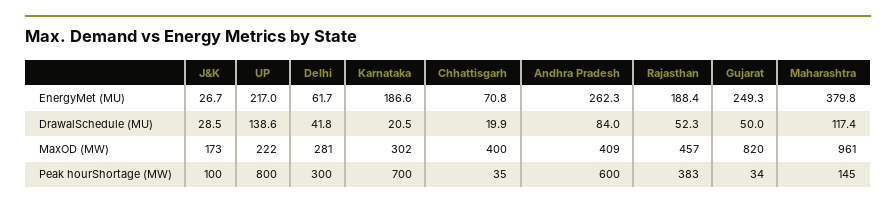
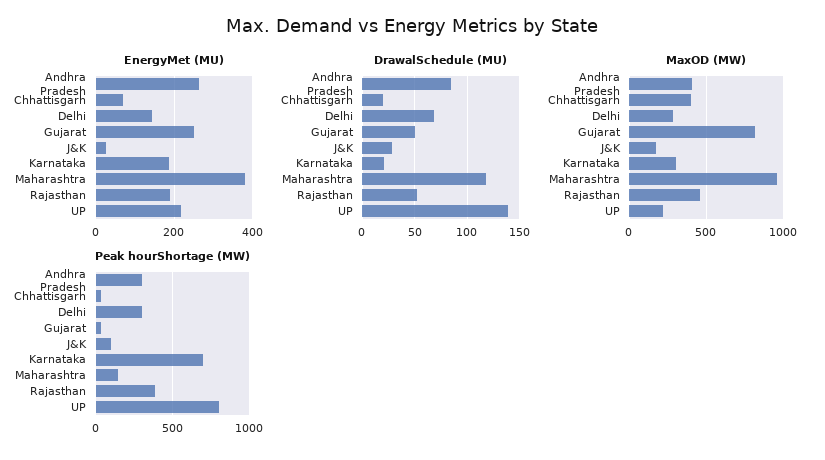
  {
    "EnergyMet (MU)": {
      "J&K": 26.7,
      "UP": 217,
-     "Delhi": 61.7,
+     "Delhi": 140,
      "Karnataka": 186.6,
      "Chhattisgarh": 70.8,
      "Andhra Pradesh": 262.3,
      "Rajasthan": 188.4,
      "Gujarat": 249.3,
      "Maharashtra": 379.8
    },
    "DrawalSchedule (MU)": {
      "J&K": 28.5,
      "UP": 138.6,
-     "Delhi": 41.8,
+     "Delhi": 70,
      "Karnataka": 20.5,
      "Chhattisgarh": 19.9,
      "Andhra Pradesh": 84,
      "Rajasthan": 52.3,
      "Gujarat": 50,
      "Maharashtra": 117.4
    },
    "MaxOD (MW)": {
      "J&K": 173,
      "UP": 222,
      "Delhi": 281,
      "Karnataka": 302,
      "Chhattisgarh": 400,
      "Andhra Pradesh": 409,
      "Rajasthan": 457,
      "Gujarat": 820,
      "Maharashtra": 961
    },
    "Peak hourShortage (MW)": {
      "J&K": 100,
      "UP": 800,
      "Delhi": 300,
      "Karnataka": 700,
      "Chhattisgarh": 35,
-     "Andhra Pradesh": 600,
+     "Andhra Pradesh": 300,
      "Rajasthan": 383,
      "Gujarat": 34,
      "Maharashtra": 145
    }
  }

